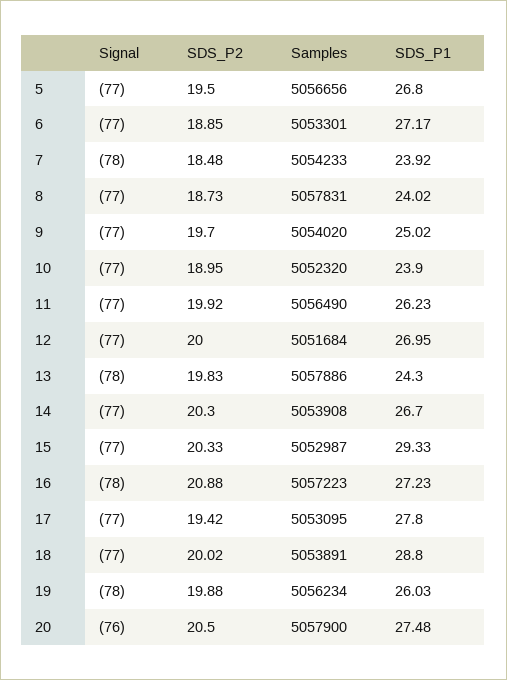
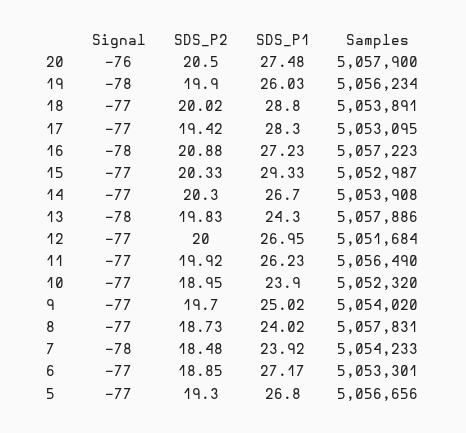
  {
    "Signal": {
      "5": -77,
      "6": -77,
      "7": -78,
      "8": -77,
      "9": -77,
      "10": -77,
      "11": -77,
      "12": -77,
      "13": -78,
      "14": -77,
      "15": -77,
      "16": -78,
      "17": -77,
      "18": -77,
      "19": -78,
      "20": -76
    },
    "SDS_P2": {
-     "5": 19.5,
+     "5": 19.3,
      "6": 18.85,
      "7": 18.48,
      "8": 18.73,
      "9": 19.7,
      "10": 18.95,
      "11": 19.92,
      "12": 20,
      "13": 19.83,
      "14": 20.3,
      "15": 20.33,
      "16": 20.88,
      "17": 19.42,
      "18": 20.02,
-     "19": 19.88,
+     "19": 19.9,
      "20": 20.5
    },
    "Samples": {
      "5": 5056656,
      "6": 5053301,
      "7": 5054233,
      "8": 5057831,
      "9": 5054020,
      "10": 5052320,
      "11": 5056490,
      "12": 5051684,
      "13": 5057886,
      "14": 5053908,
      "15": 5052987,
      "16": 5057223,
      "17": 5053095,
      "18": 5053891,
      "19": 5056234,
      "20": 5057900
    },
    "SDS_P1": {
      "5": 26.8,
      "6": 27.17,
      "7": 23.92,
      "8": 24.02,
      "9": 25.02,
      "10": 23.9,
      "11": 26.23,
      "12": 26.95,
      "13": 24.3,
      "14": 26.7,
      "15": 29.33,
      "16": 27.23,
-     "17": 27.8,
+     "17": 28.3,
      "18": 28.8,
      "19": 26.03,
      "20": 27.48
    }
  }

